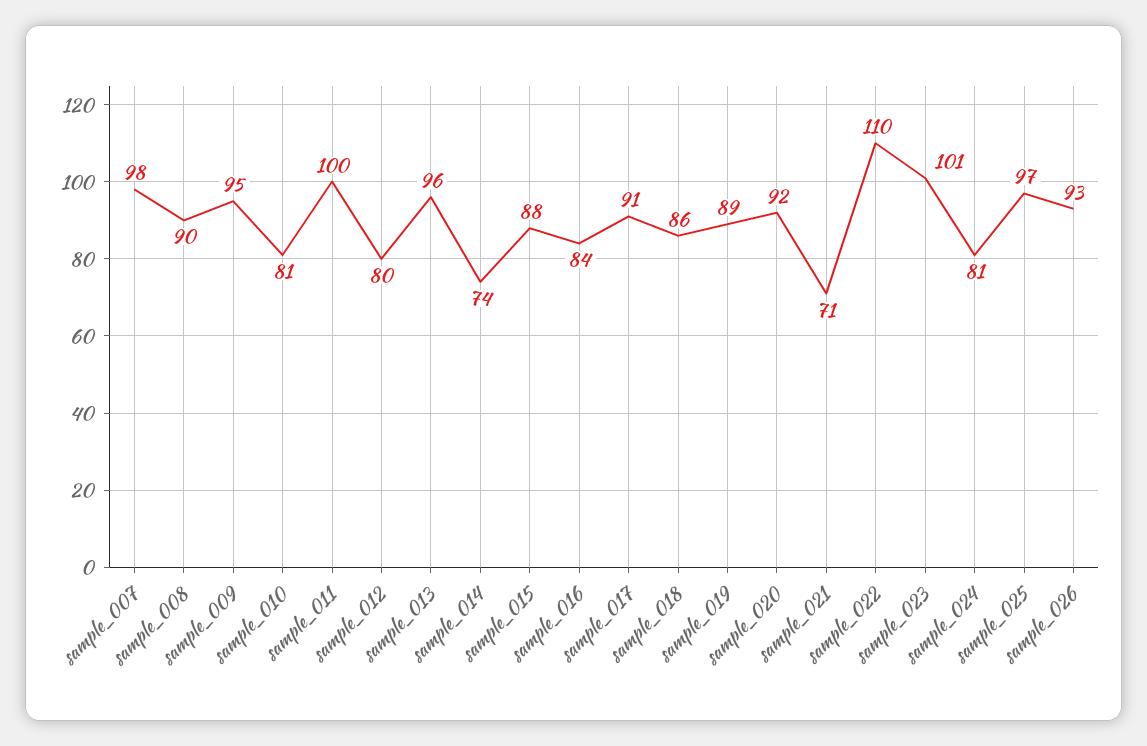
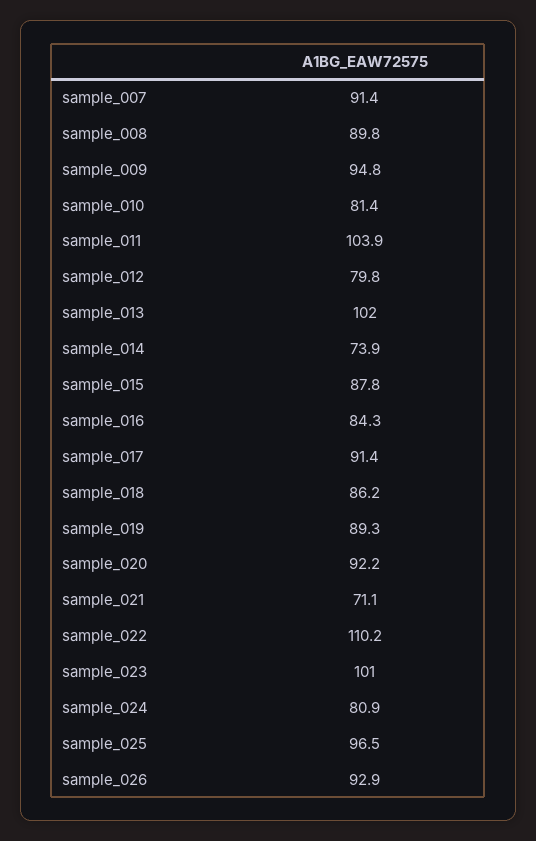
  {
-   "sample_007": 98,
+   "sample_007": 91.4,
    "sample_008": 89.8,
    "sample_009": 94.8,
    "sample_010": 81.4,
-   "sample_011": 100,
+   "sample_011": 103.9,
    "sample_012": 79.8,
-   "sample_013": 96,
+   "sample_013": 102,
    "sample_014": 73.9,
    "sample_015": 87.8,
    "sample_016": 84.3,
    "sample_017": 91.4,
    "sample_018": 86.2,
    "sample_019": 89.3,
    "sample_020": 92.2,
    "sample_021": 71.1,
    "sample_022": 110.2,
    "sample_023": 101,
    "sample_024": 80.9,
    "sample_025": 96.5,
    "sample_026": 92.9
  }

